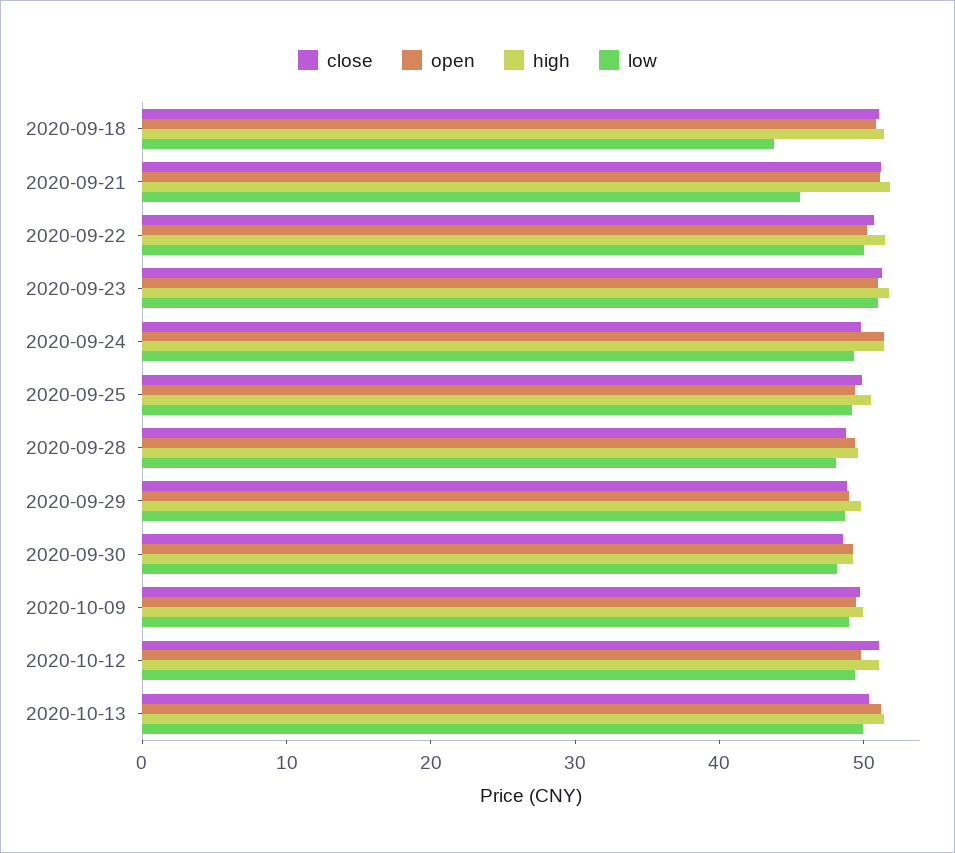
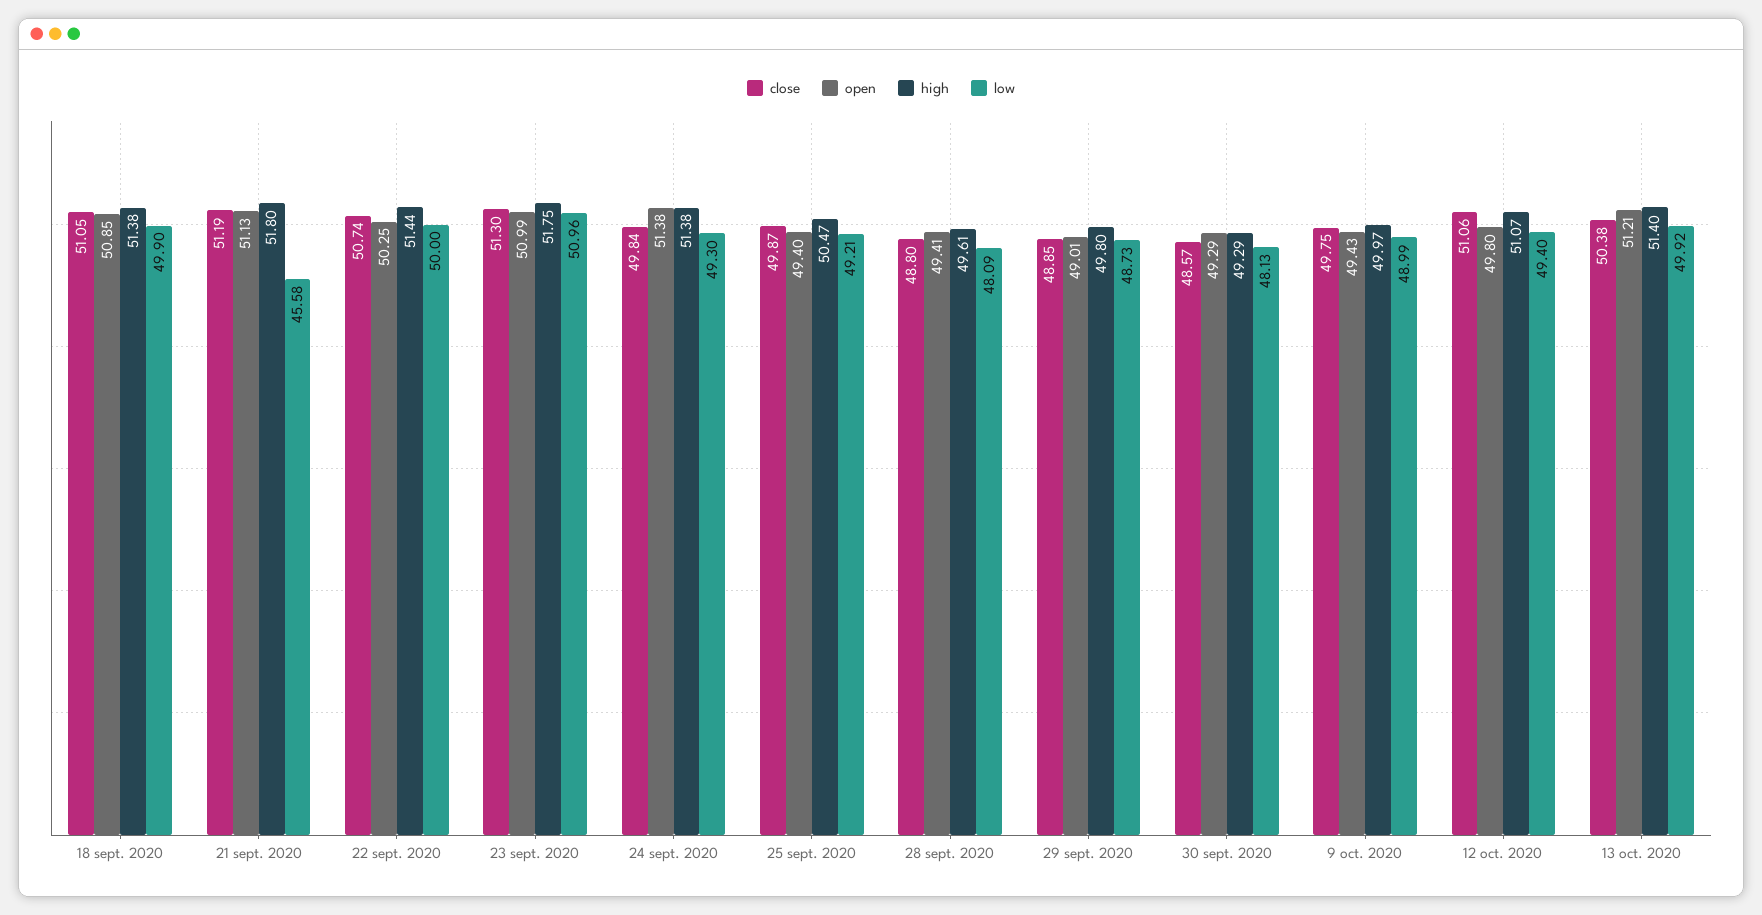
  {
    "close": {
      "2020-09-18": 51.05,
      "2020-09-21": 51.19,
      "2020-09-22": 50.74,
      "2020-09-23": 51.3,
      "2020-09-24": 49.84,
      "2020-09-25": 49.87,
      "2020-09-28": 48.8,
      "2020-09-29": 48.85,
      "2020-09-30": 48.57,
      "2020-10-09": 49.75,
      "2020-10-12": 51.06,
      "2020-10-13": 50.38
    },
    "open": {
      "2020-09-18": 50.85,
      "2020-09-21": 51.13,
      "2020-09-22": 50.25,
      "2020-09-23": 50.99,
      "2020-09-24": 51.38,
      "2020-09-25": 49.4,
      "2020-09-28": 49.41,
      "2020-09-29": 49.01,
      "2020-09-30": 49.29,
      "2020-10-09": 49.43,
      "2020-10-12": 49.8,
      "2020-10-13": 51.21
    },
    "high": {
      "2020-09-18": 51.38,
      "2020-09-21": 51.8,
      "2020-09-22": 51.44,
      "2020-09-23": 51.75,
      "2020-09-24": 51.38,
      "2020-09-25": 50.47,
      "2020-09-28": 49.61,
      "2020-09-29": 49.8,
      "2020-09-30": 49.29,
      "2020-10-09": 49.97,
      "2020-10-12": 51.07,
      "2020-10-13": 51.4
    },
    "low": {
-     "2020-09-18": 44,
+     "2020-09-18": 49.9,
      "2020-09-21": 45.58,
      "2020-09-22": 50,
      "2020-09-23": 50.96,
      "2020-09-24": 49.3,
      "2020-09-25": 49.21,
      "2020-09-28": 48.09,
      "2020-09-29": 48.73,
      "2020-09-30": 48.13,
      "2020-10-09": 48.99,
      "2020-10-12": 49.4,
      "2020-10-13": 49.92
    }
  }

